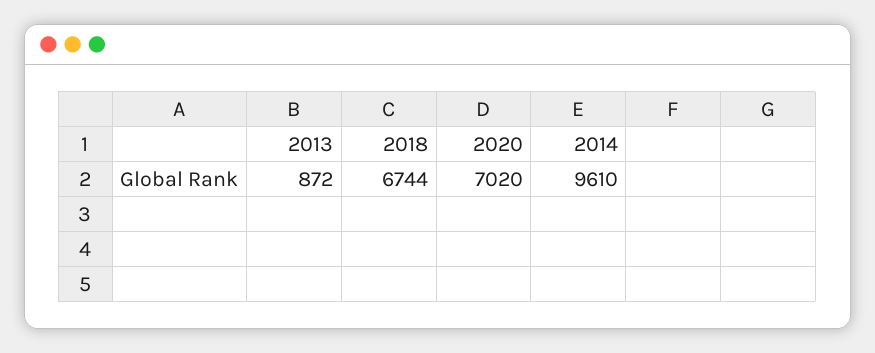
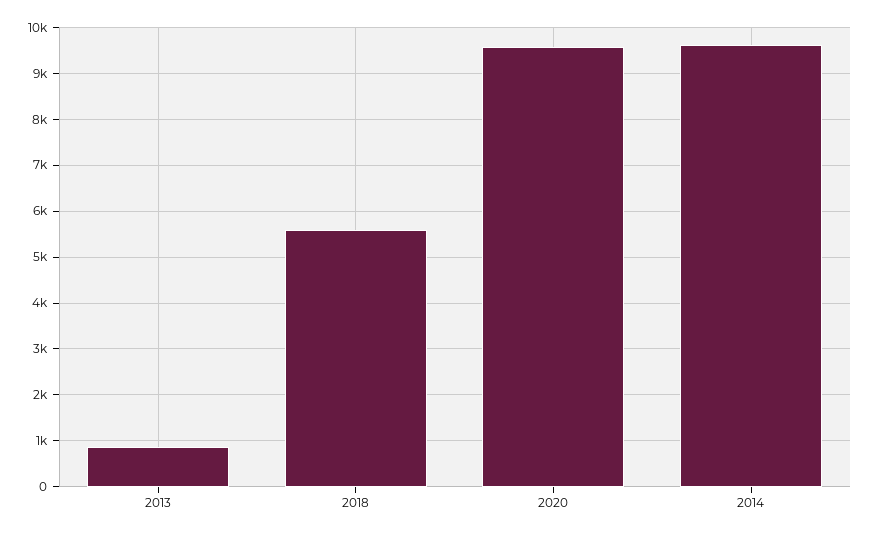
  {
    "2013": 872,
-   "2018": 6744,
+   "2018": 5600,
-   "2020": 7020,
+   "2020": 9600,
    "2014": 9610
  }

